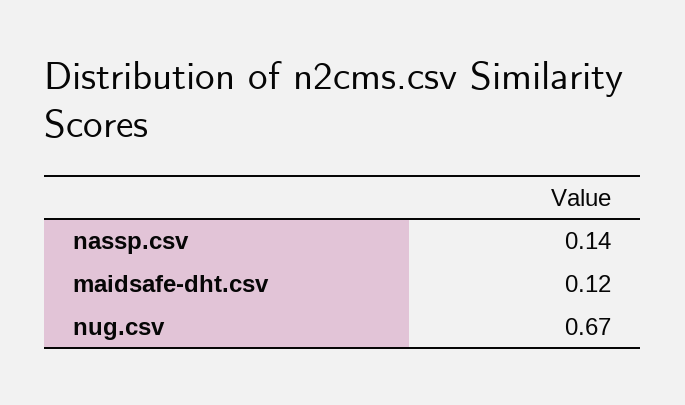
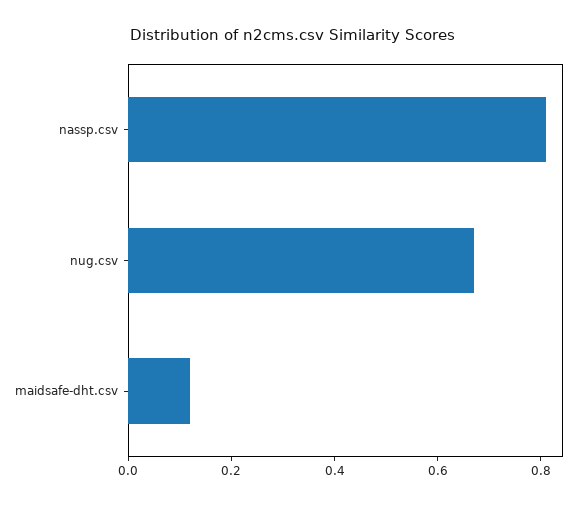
  {
-   "nassp.csv": 0.14,
+   "nassp.csv": 0.8,
    "maidsafe-dht.csv": 0.12,
    "nug.csv": 0.67
  }

